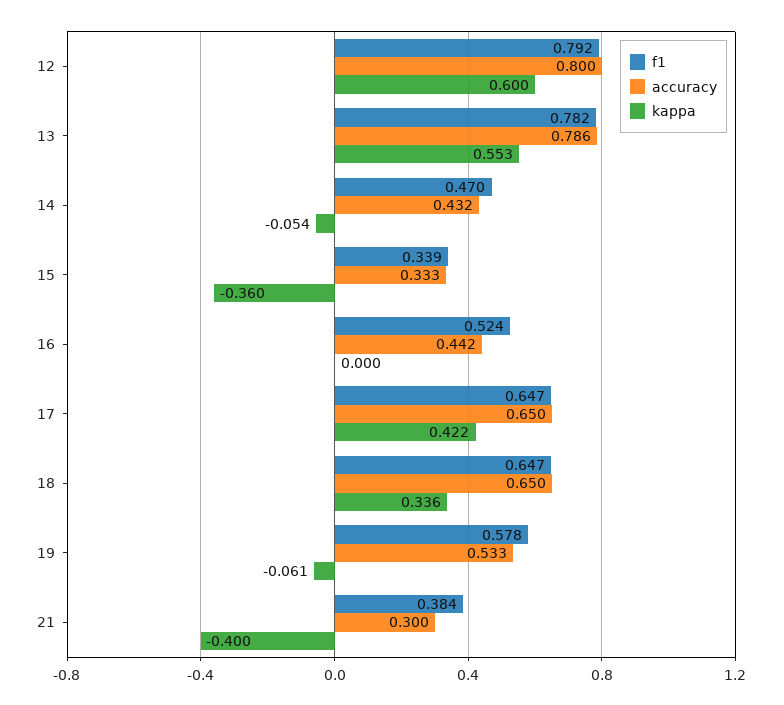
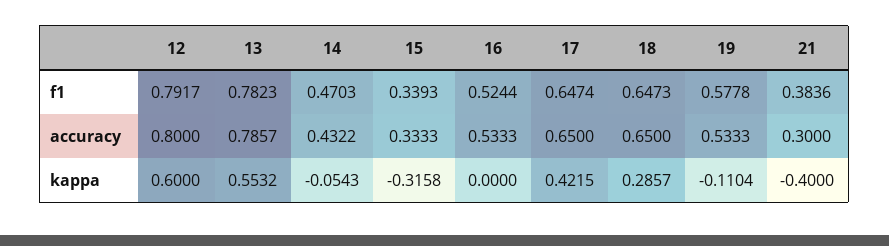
  {
    "f1": {
      "12": 0.7917,
      "13": 0.7823,
      "14": 0.4703,
      "15": 0.3393,
      "16": 0.5244,
      "17": 0.6474,
      "18": 0.6473,
      "19": 0.5778,
      "21": 0.3836
    },
    "accuracy": {
      "12": 0.8,
      "13": 0.7857,
      "14": 0.4322,
      "15": 0.3333,
-     "16": 0.442,
+     "16": 0.5333,
      "17": 0.65,
      "18": 0.65,
      "19": 0.5333,
      "21": 0.3
    },
    "kappa": {
      "12": 0.6,
      "13": 0.5532,
      "14": -0.0543,
-     "15": -0.36,
+     "15": -0.3158,
      "16": 0,
      "17": 0.4215,
-     "18": 0.336,
+     "18": 0.2857,
-     "19": -0.061,
+     "19": -0.1104,
      "21": -0.4
    }
  }

